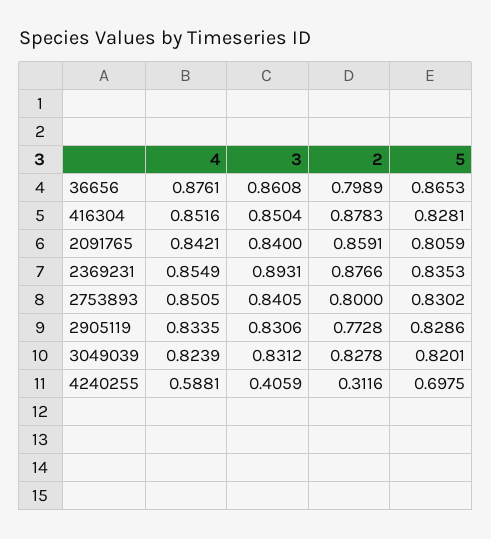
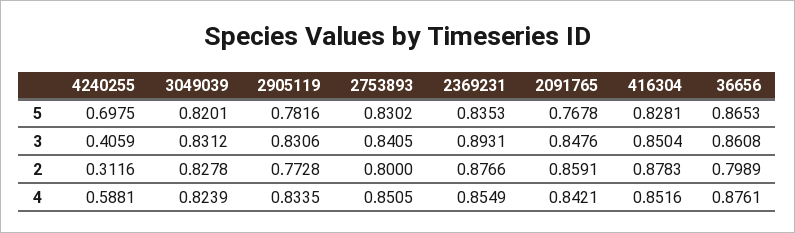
  {
    "4": {
      "36656": 0.8761,
      "416304": 0.8516,
      "2091765": 0.8421,
      "2369231": 0.8549,
      "2753893": 0.8505,
      "2905119": 0.8335,
      "3049039": 0.8239,
      "4240255": 0.5881
    },
    "3": {
      "36656": 0.8608,
      "416304": 0.8504,
-     "2091765": 0.84,
+     "2091765": 0.8476,
      "2369231": 0.8931,
      "2753893": 0.8405,
      "2905119": 0.8306,
      "3049039": 0.8312,
      "4240255": 0.4059
    },
    "2": {
      "36656": 0.7989,
      "416304": 0.8783,
      "2091765": 0.8591,
      "2369231": 0.8766,
      "2753893": 0.8,
      "2905119": 0.7728,
      "3049039": 0.8278,
      "4240255": 0.3116
    },
    "5": {
      "36656": 0.8653,
      "416304": 0.8281,
-     "2091765": 0.8059,
+     "2091765": 0.7678,
      "2369231": 0.8353,
      "2753893": 0.8302,
-     "2905119": 0.8286,
+     "2905119": 0.7816,
      "3049039": 0.8201,
      "4240255": 0.6975
    }
  }

